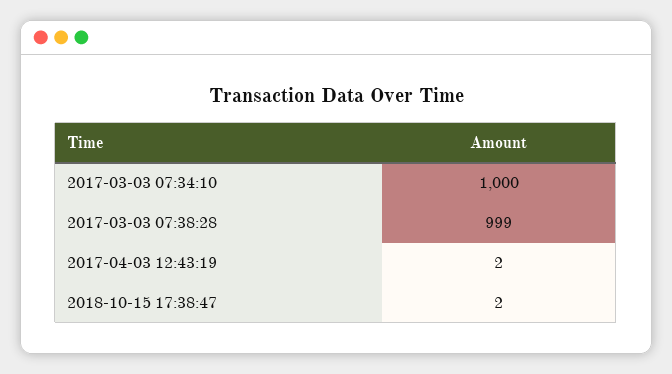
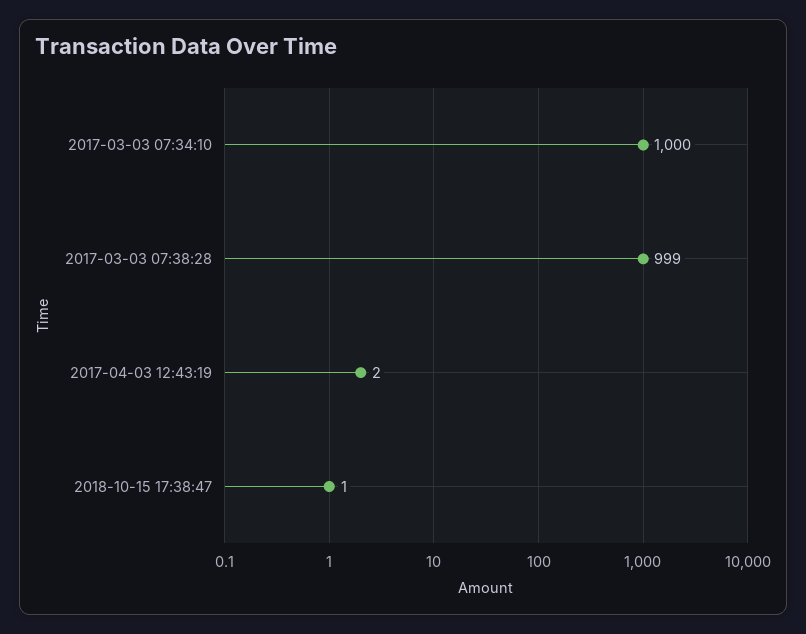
  {
    "2017-03-03 07:34:10": 1000,
    "2017-03-03 07:38:28": 999,
    "2017-04-03 12:43:19": 2,
-   "2018-10-15 17:38:47": 2
+   "2018-10-15 17:38:47": 1
  }

